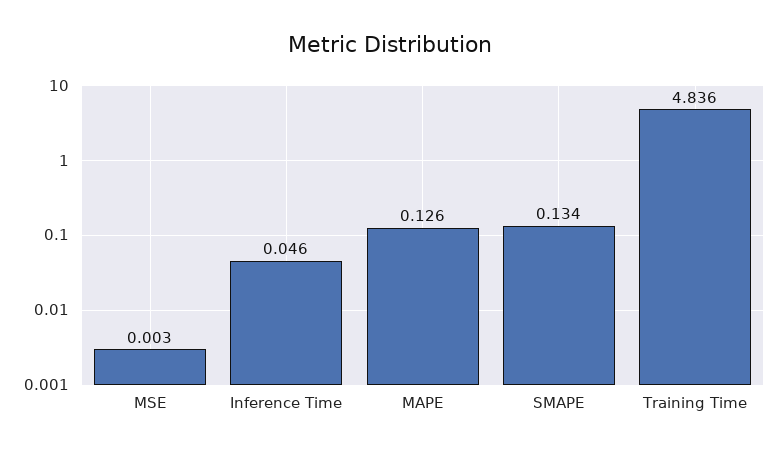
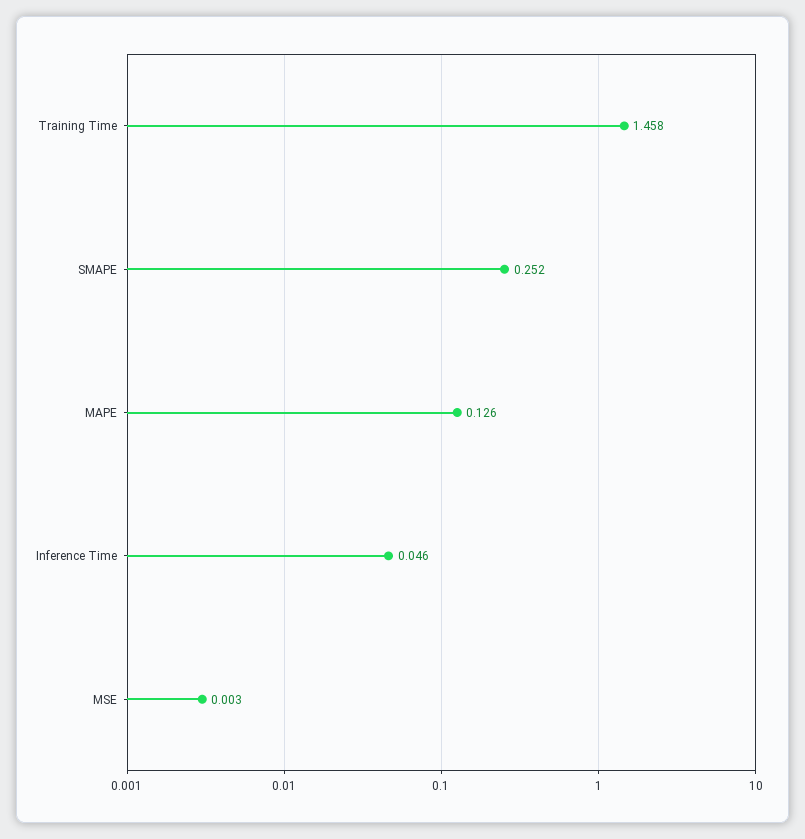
  {
    "MSE": 0.003,
    "Inference Time": 0.046,
    "MAPE": 0.126,
-   "SMAPE": 0.134,
+   "SMAPE": 0.252,
-   "Training Time": 4.836
+   "Training Time": 1.458
  }

